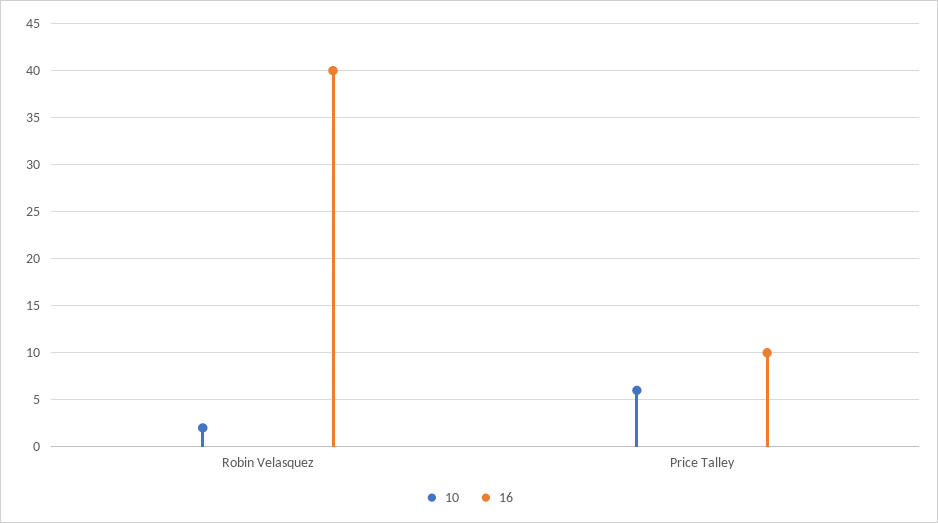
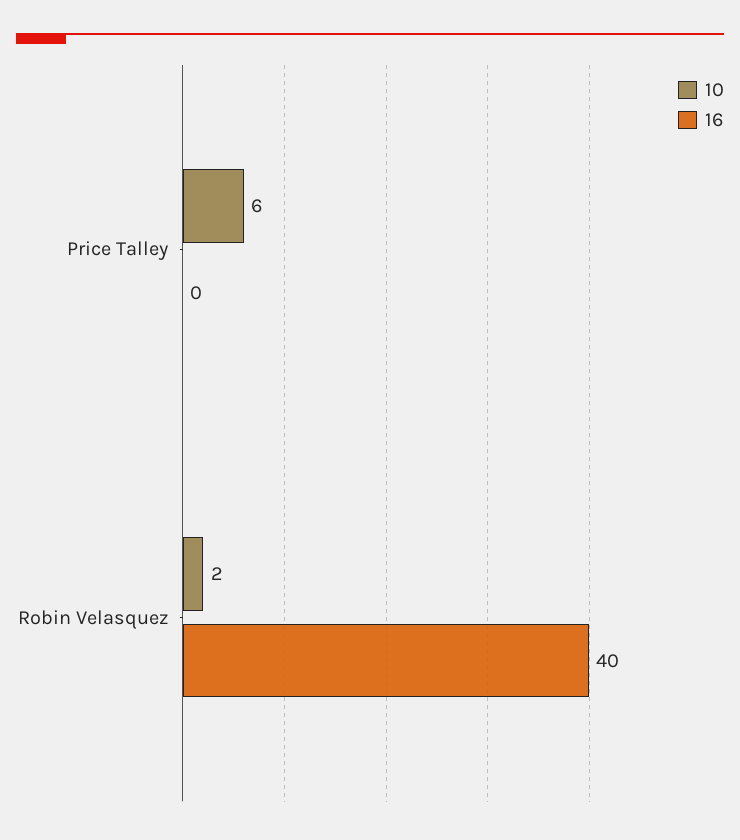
  {
    "10": {
      "Robin Velasquez": 2,
      "Price Talley": 6
    },
    "16": {
      "Robin Velasquez": 40,
-     "Price Talley": 10
+     "Price Talley": 0
    }
  }

